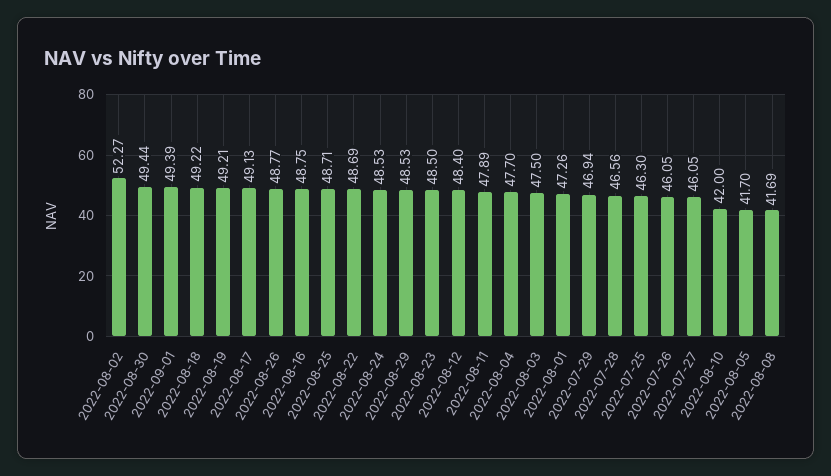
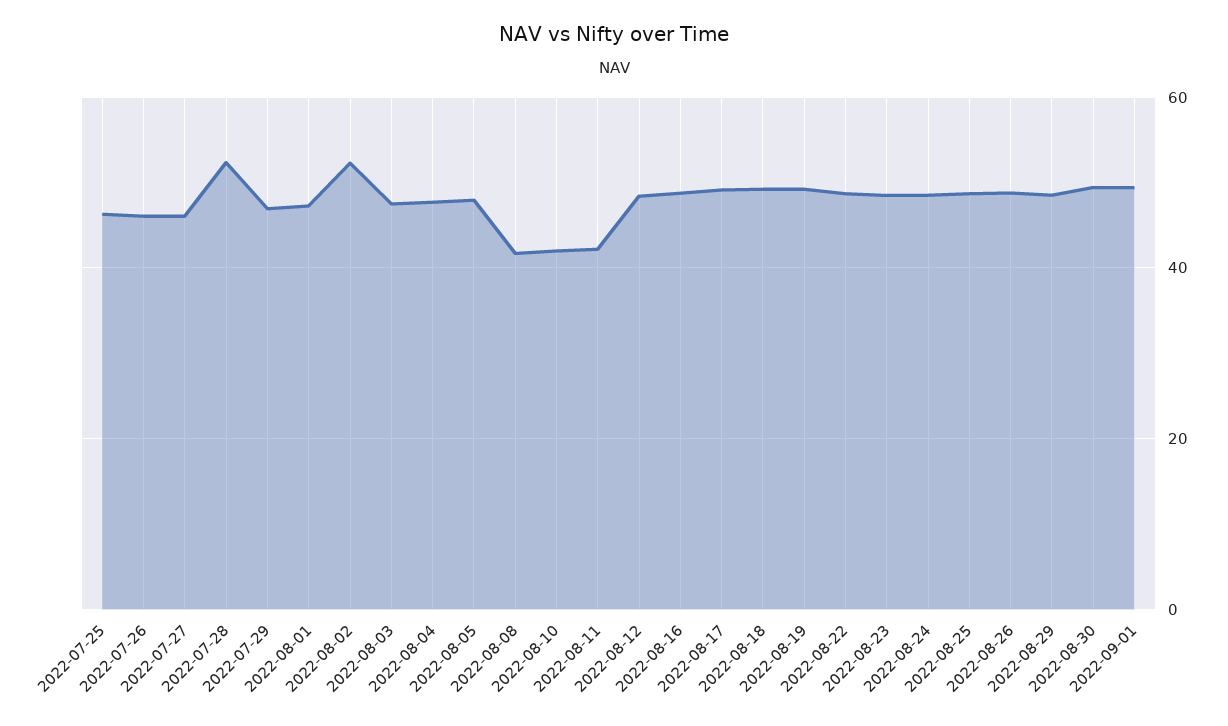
  {
    "2022-08-02": 52.27,
    "2022-08-30": 49.44,
    "2022-09-01": 49.39,
    "2022-08-18": 49.22,
    "2022-08-19": 49.21,
    "2022-08-17": 49.13,
    "2022-08-26": 48.77,
    "2022-08-16": 48.75,
    "2022-08-25": 48.71,
    "2022-08-22": 48.69,
    "2022-08-24": 48.53,
    "2022-08-29": 48.53,
    "2022-08-23": 48.5,
    "2022-08-12": 48.4,
-   "2022-08-11": 47.89,
+   "2022-08-11": 42,
    "2022-08-04": 47.7,
    "2022-08-03": 47.5,
    "2022-08-01": 47.26,
    "2022-07-29": 46.94,
-   "2022-07-28": 46.56,
+   "2022-07-28": 52,
    "2022-07-25": 46.3,
    "2022-07-26": 46.05,
    "2022-07-27": 46.05,
    "2022-08-10": 42,
-   "2022-08-05": 41.7,
+   "2022-08-05": 48,
    "2022-08-08": 41.69
  }

